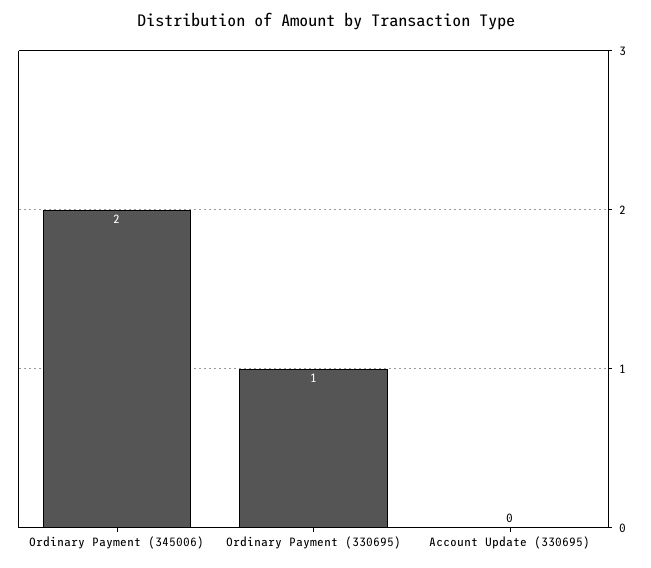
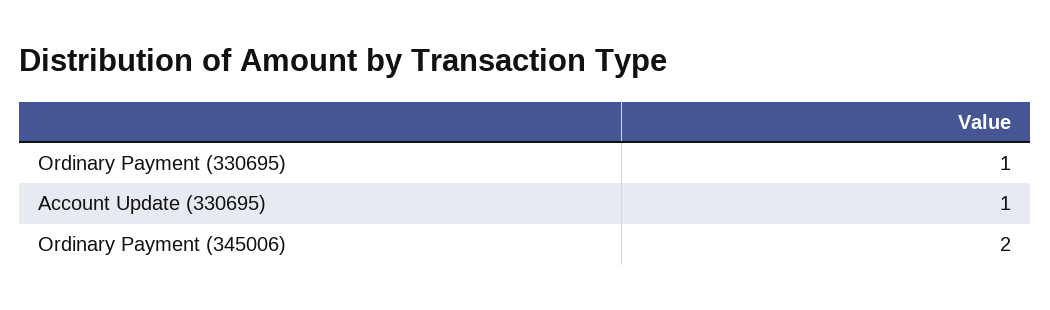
  {
    "Ordinary Payment (345006)": 2,
    "Ordinary Payment (330695)": 1,
-   "Account Update (330695)": 0
+   "Account Update (330695)": 1
  }

